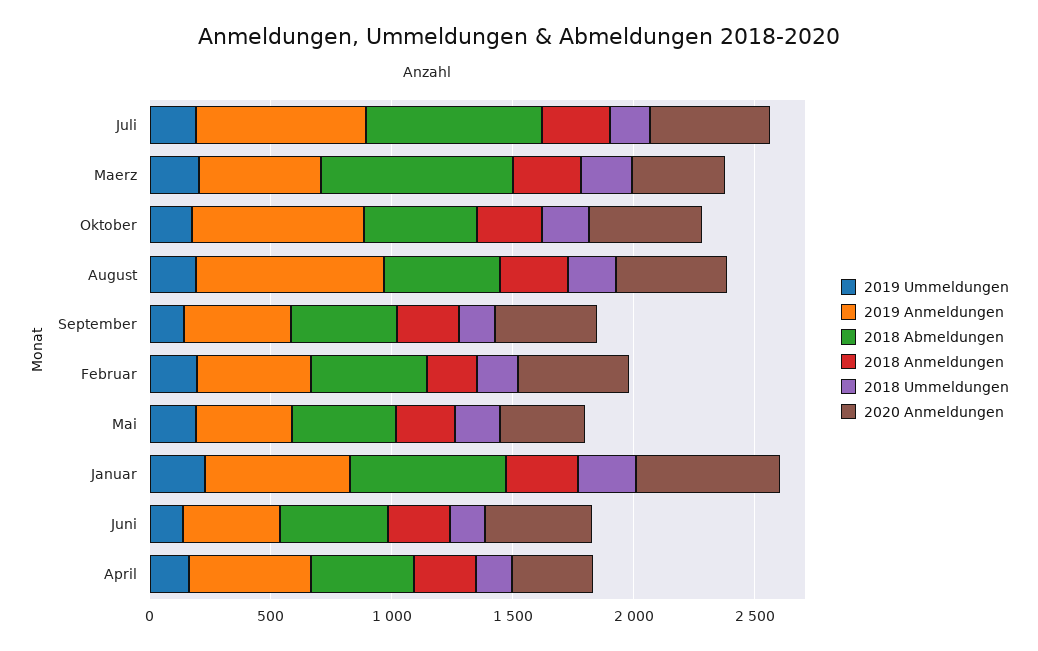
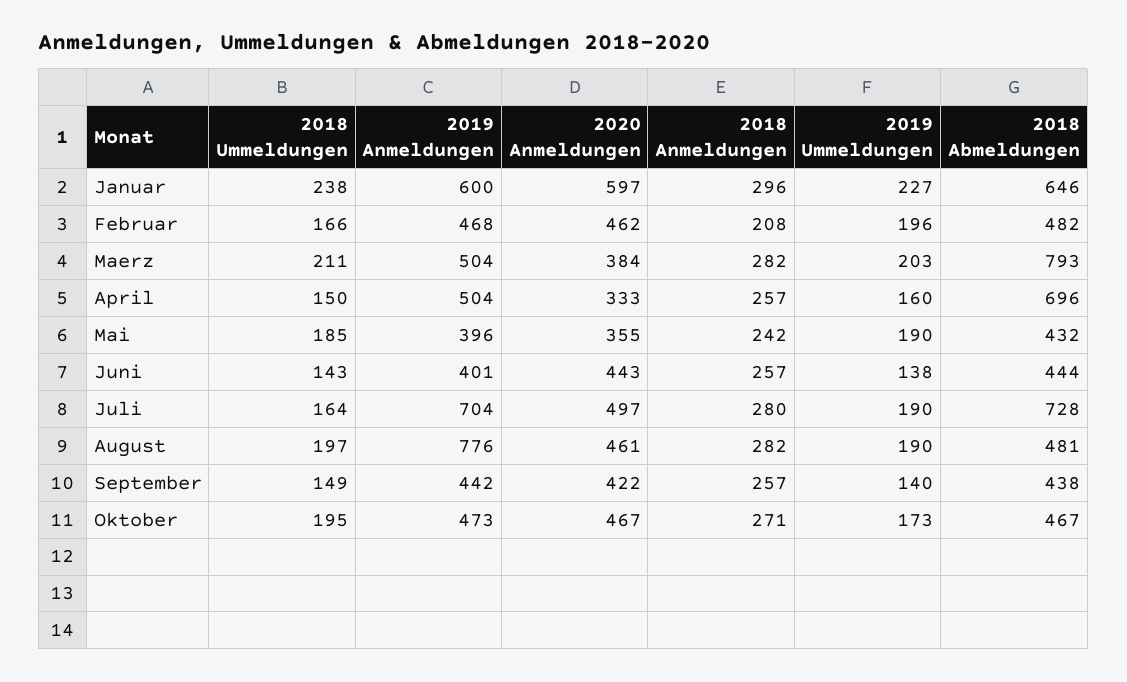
  {
    "2019 Ummeldungen": {
      "Juli": 190,
      "Maerz": 203,
      "Oktober": 173,
      "August": 190,
      "September": 140,
      "Februar": 196,
      "Mai": 190,
      "Januar": 227,
      "Juni": 138,
      "April": 160
    },
    "2019 Anmeldungen": {
      "Juli": 704,
      "Maerz": 504,
-     "Oktober": 700,
+     "Oktober": 473,
      "August": 776,
      "September": 442,
      "Februar": 468,
      "Mai": 396,
      "Januar": 600,
      "Juni": 401,
      "April": 504
    },
    "2018 Abmeldungen": {
      "Juli": 728,
      "Maerz": 793,
      "Oktober": 467,
      "August": 481,
      "September": 438,
      "Februar": 482,
      "Mai": 432,
      "Januar": 646,
      "Juni": 444,
-     "April": 400
+     "April": 696
    },
    "2018 Anmeldungen": {
      "Juli": 280,
      "Maerz": 282,
      "Oktober": 271,
      "August": 282,
      "September": 257,
      "Februar": 208,
      "Mai": 242,
      "Januar": 296,
      "Juni": 257,
      "April": 257
    },
    "2018 Ummeldungen": {
      "Juli": 164,
      "Maerz": 211,
      "Oktober": 195,
      "August": 197,
      "September": 149,
      "Februar": 166,
      "Mai": 185,
      "Januar": 238,
      "Juni": 143,
      "April": 150
    },
    "2020 Anmeldungen": {
      "Juli": 497,
      "Maerz": 384,
      "Oktober": 467,
      "August": 461,
      "September": 422,
      "Februar": 462,
      "Mai": 355,
      "Januar": 597,
      "Juni": 443,
      "April": 333
    }
  }

